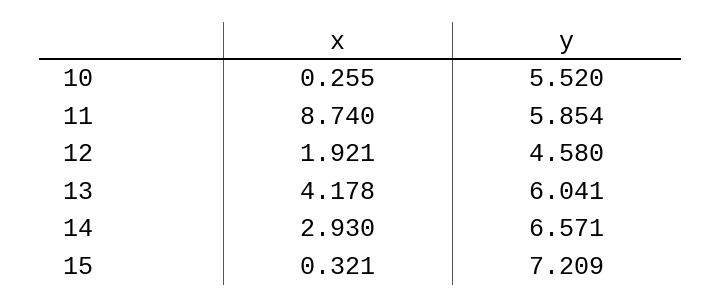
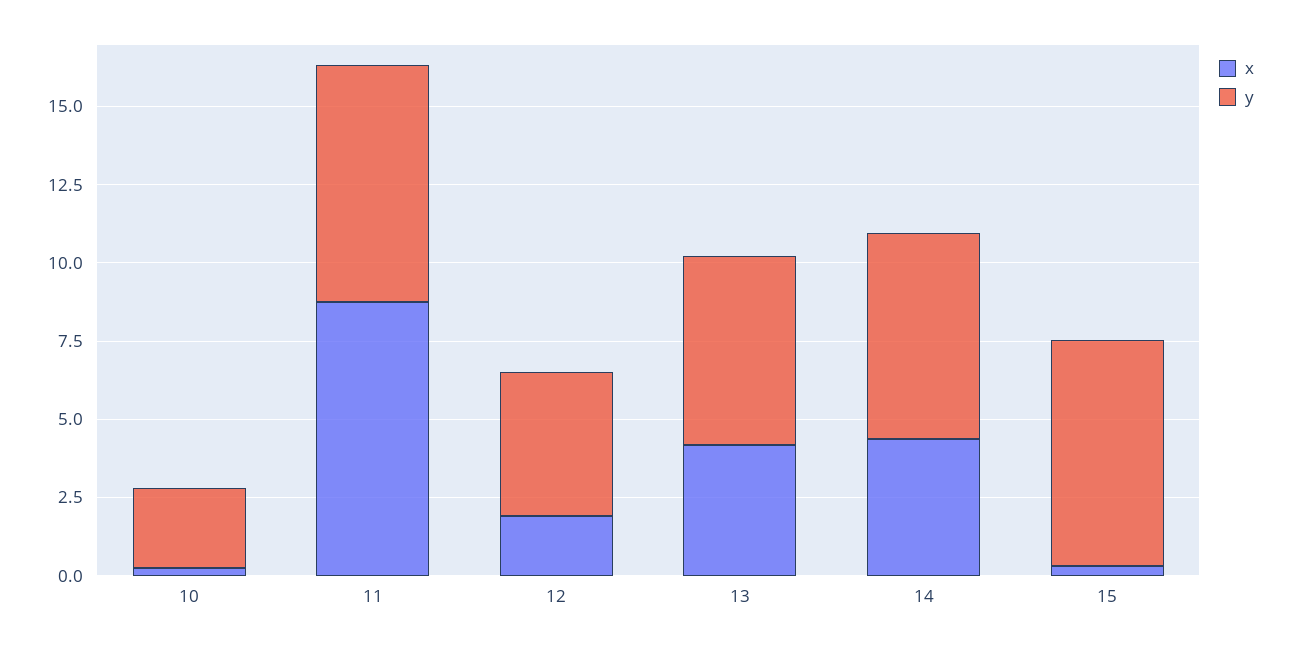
  {
    "x": {
      "10": 0.255,
      "11": 8.74,
      "12": 1.921,
      "13": 4.178,
-     "14": 2.93,
+     "14": 4.5,
      "15": 0.321
    },
    "y": {
-     "10": 5.52,
+     "10": 2.5,
-     "11": 5.854,
+     "11": 7.5,
      "12": 4.58,
      "13": 6.041,
      "14": 6.571,
      "15": 7.209
    }
  }

